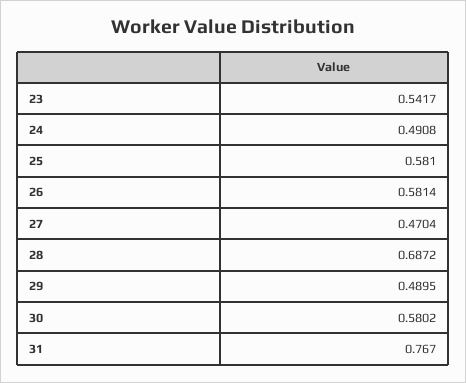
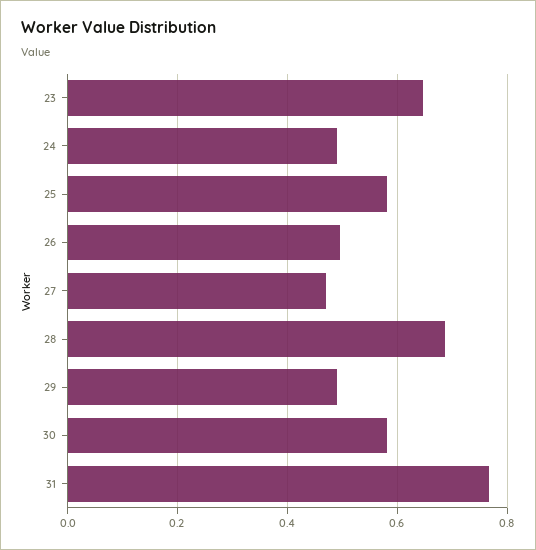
  {
-   "23": 0.5417,
+   "23": 0.64,
    "24": 0.4908,
    "25": 0.581,
-   "26": 0.5814,
+   "26": 0.5,
    "27": 0.4704,
    "28": 0.6872,
    "29": 0.4895,
    "30": 0.5802,
    "31": 0.767
  }

